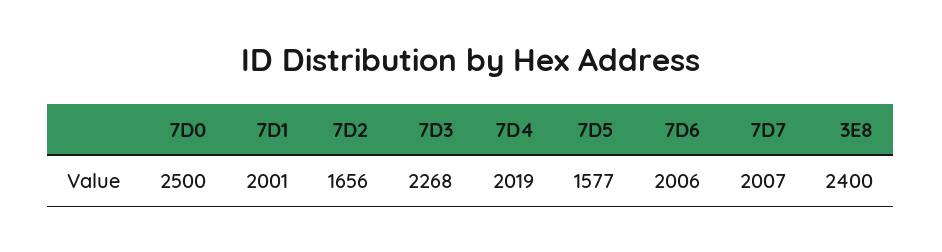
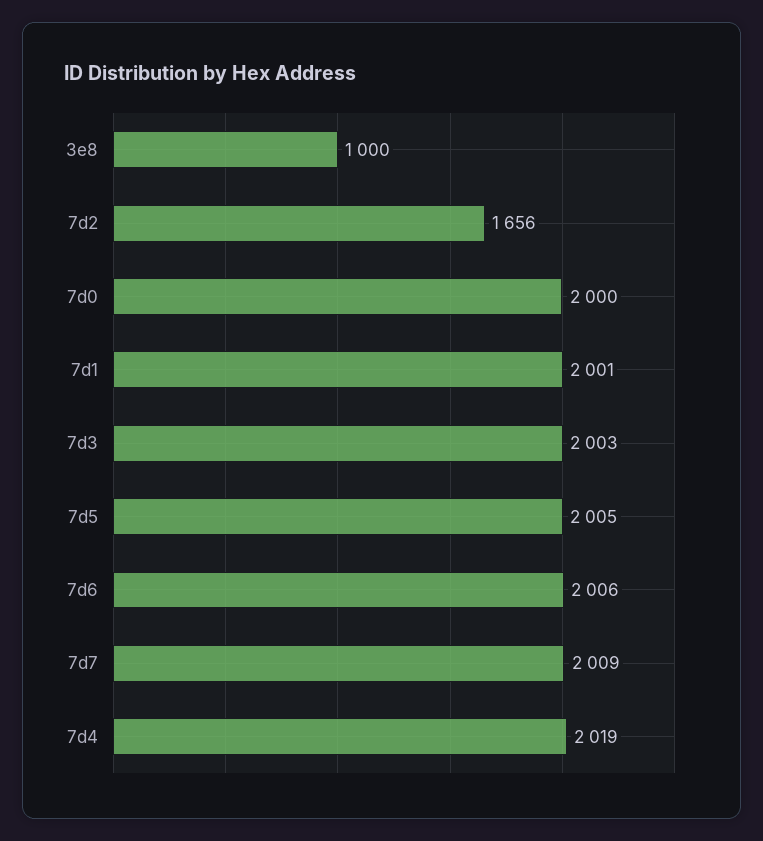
  {
-   "7D0": 2500,
+   "7D0": 2000,
    "7D1": 2001,
    "7D2": 1656,
-   "7D3": 2268,
+   "7D3": 2003,
    "7D4": 2019,
-   "7D5": 1577,
+   "7D5": 2005,
    "7D6": 2006,
-   "7D7": 2007,
+   "7D7": 2009,
-   "3E8": 2400
+   "3E8": 1000
  }

